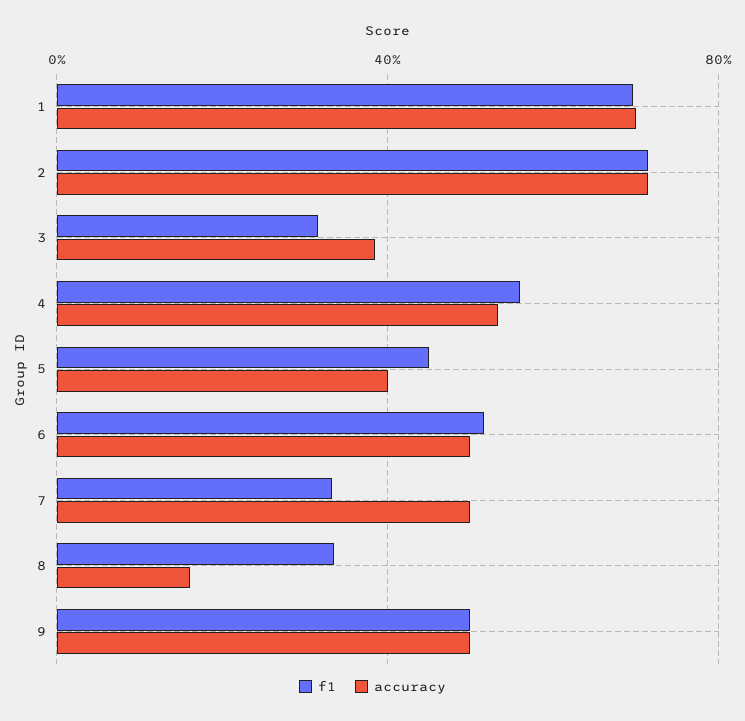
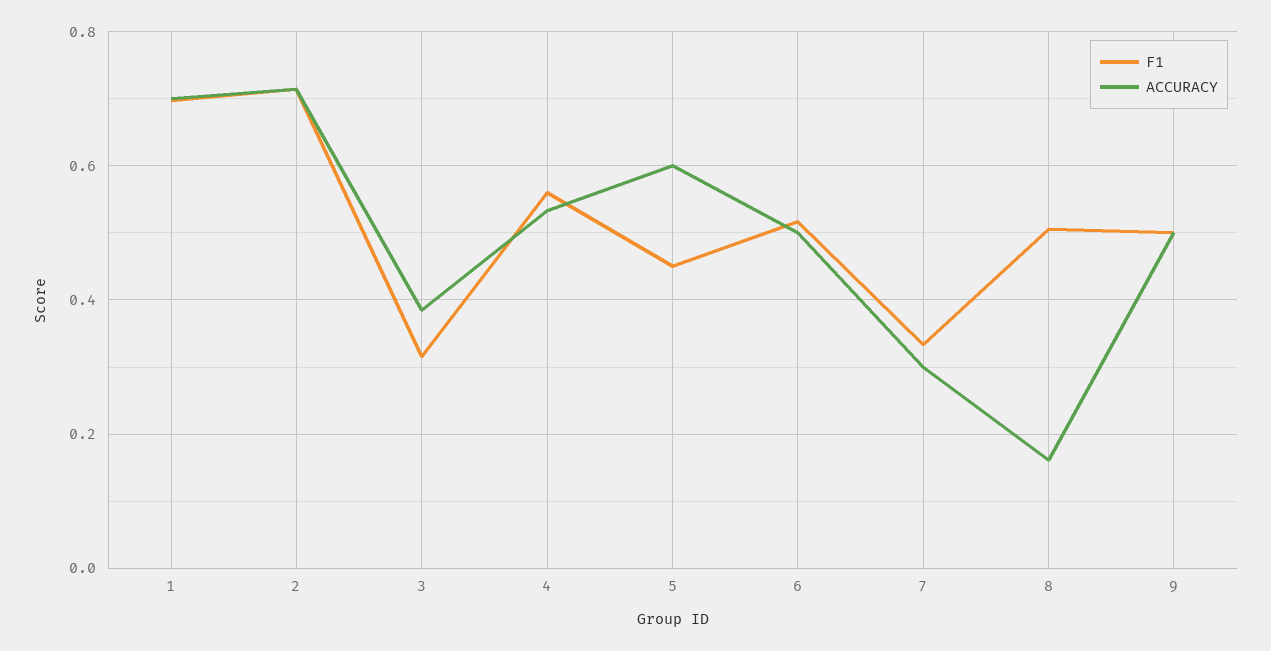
  {
    "f1": {
      "1": 0.7,
      "2": 0.72,
      "3": 0.32,
      "4": 0.56,
      "5": 0.46,
      "6": 0.52,
      "7": 0.34,
-     "8": 0.35,
+     "8": 0.5,
      "9": 0.5
    },
    "accuracy": {
      "1": 0.7,
      "2": 0.72,
      "3": 0.38,
      "4": 0.54,
-     "5": 0.4,
+     "5": 0.6,
      "6": 0.5,
-     "7": 0.5,
+     "7": 0.3,
      "8": 0.16,
      "9": 0.5
    }
  }

